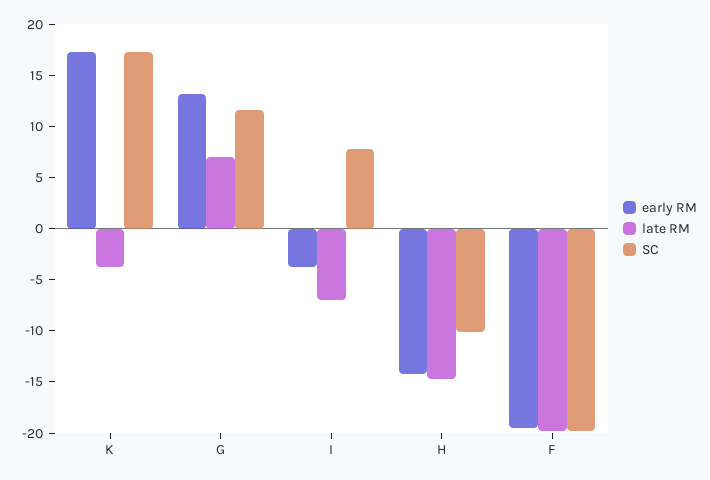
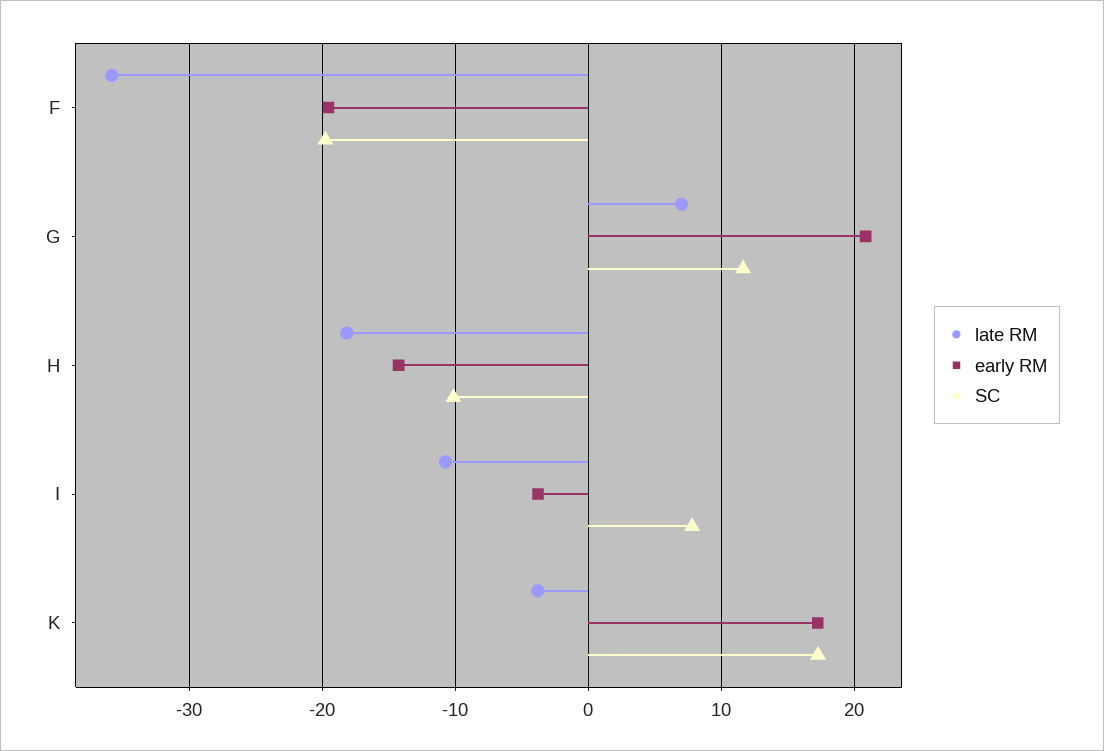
  {
    "early RM": {
      "K": 17,
-     "G": 13,
+     "G": 21,
      "I": -4,
      "H": -14,
      "F": -20
    },
    "late RM": {
      "K": -4,
      "G": 7,
-     "I": -7,
+     "I": -11,
-     "H": -15,
+     "H": -18,
-     "F": -20
+     "F": -36
    },
    "SC": {
      "K": 17,
      "G": 12,
      "I": 8,
      "H": -10,
      "F": -20
    }
  }

